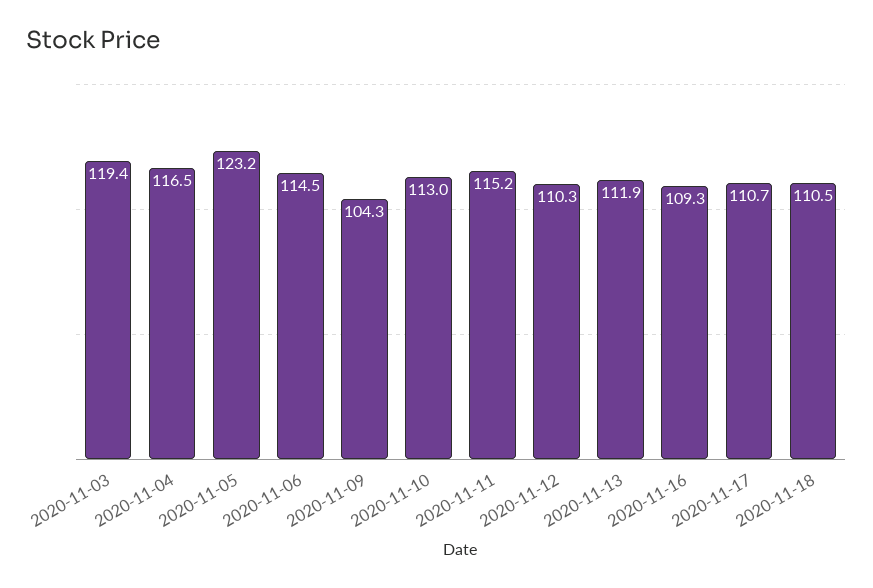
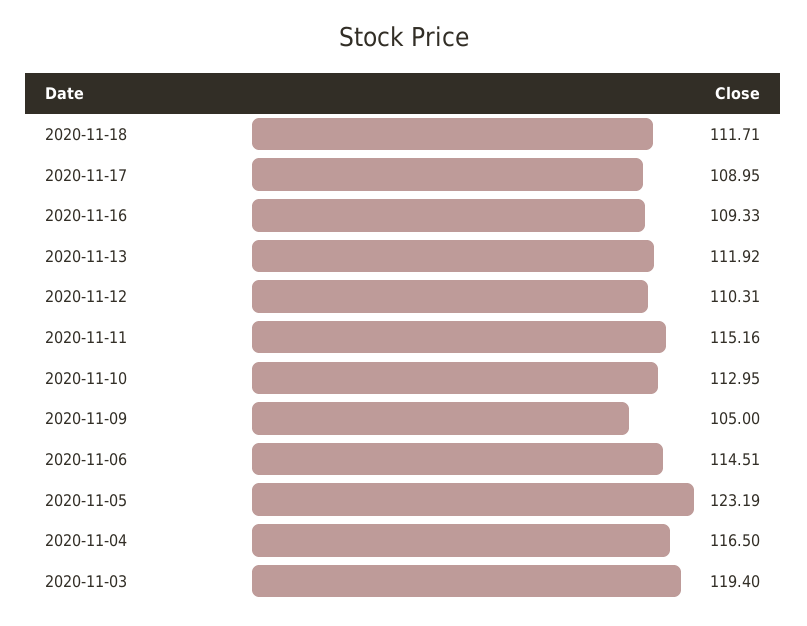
  {
    "2020-11-03": 119.4,
    "2020-11-04": 116.5,
    "2020-11-05": 123.19,
    "2020-11-06": 114.51,
-   "2020-11-09": 104.3,
+   "2020-11-09": 105,
    "2020-11-10": 112.95,
    "2020-11-11": 115.16,
    "2020-11-12": 110.31,
    "2020-11-13": 111.92,
    "2020-11-16": 109.33,
-   "2020-11-17": 110.7,
+   "2020-11-17": 108.95,
-   "2020-11-18": 110.5
+   "2020-11-18": 111.71
  }

